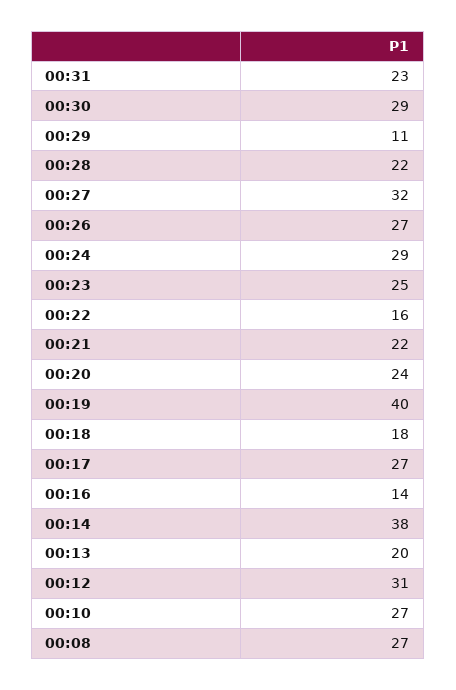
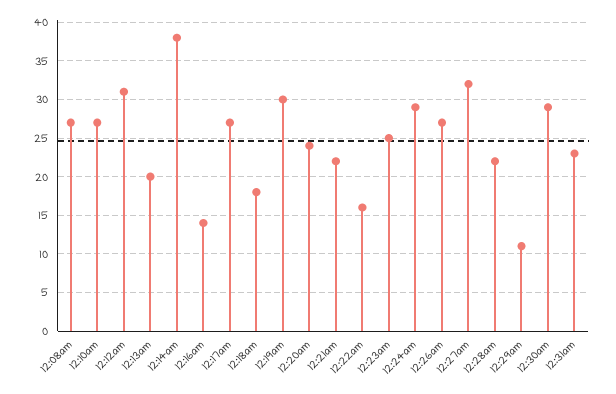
  {
    "00:31": 23,
    "00:30": 29,
    "00:29": 11,
    "00:28": 22,
    "00:27": 32,
    "00:26": 27,
    "00:24": 29,
    "00:23": 25,
    "00:22": 16,
    "00:21": 22,
    "00:20": 24,
-   "00:19": 40,
+   "00:19": 30,
    "00:18": 18,
    "00:17": 27,
    "00:16": 14,
    "00:14": 38,
    "00:13": 20,
    "00:12": 31,
    "00:10": 27,
    "00:08": 27
  }

